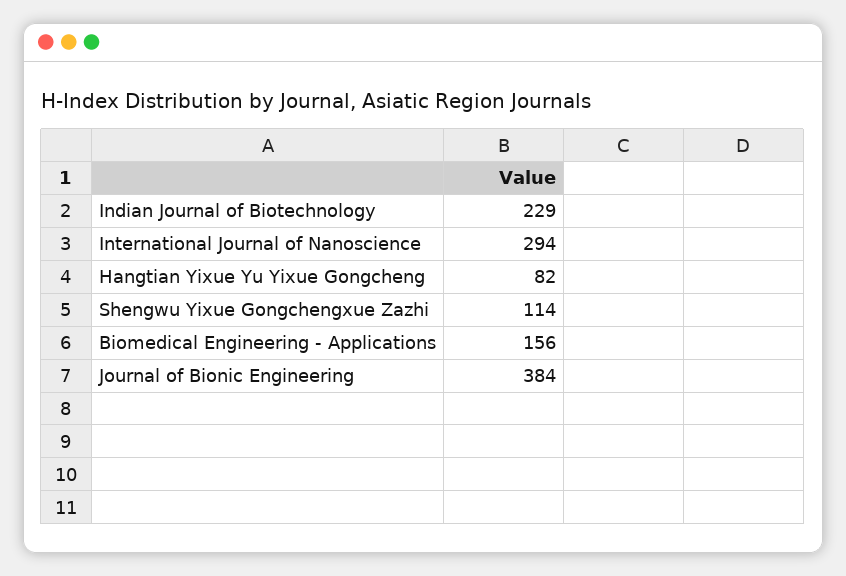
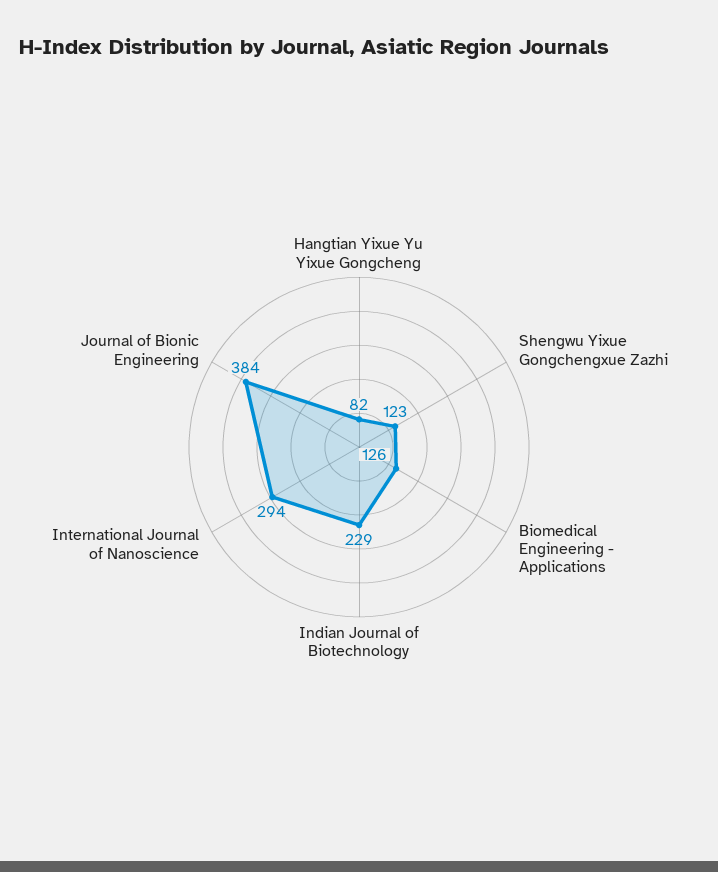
  {
    "Indian Journal of Biotechnology": 229,
    "International Journal of Nanoscience": 294,
    "Hangtian Yixue Yu Yixue Gongcheng": 82,
-   "Shengwu Yixue Gongchengxue Zazhi": 114,
+   "Shengwu Yixue Gongchengxue Zazhi": 123,
-   "Biomedical Engineering - Applications": 156,
+   "Biomedical Engineering - Applications": 126,
    "Journal of Bionic Engineering": 384
  }

